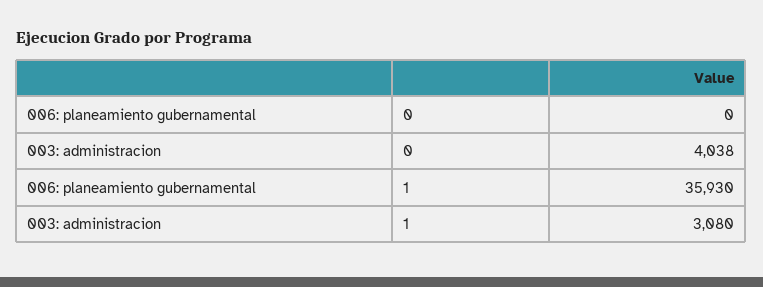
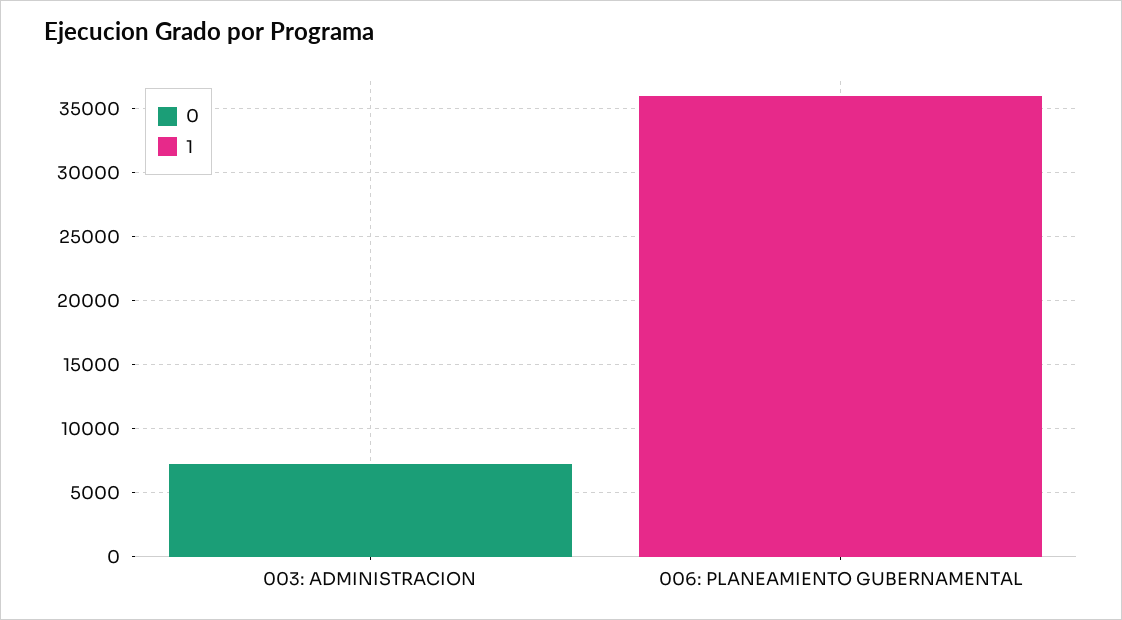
  {
    "0": {
      "006: planeamiento gubernamental": 0,
-     "003: administracion": 4038
+     "003: administracion": 7000
    },
    "1": {
      "006: planeamiento gubernamental": 35930,
-     "003: administracion": 3080
+     "003: administracion": 0
    }
  }

